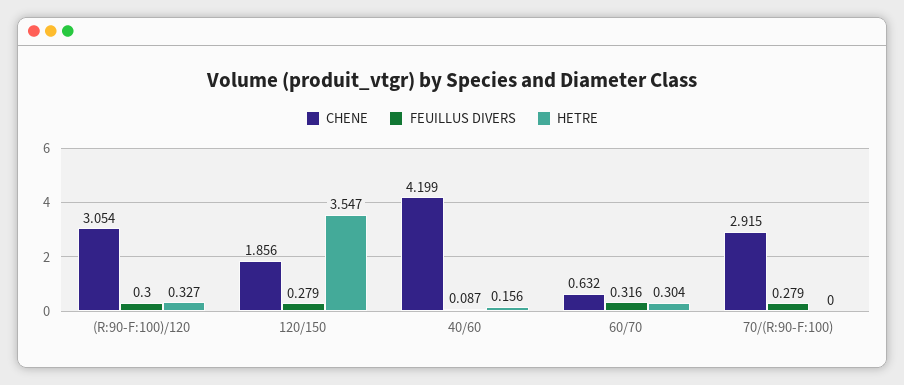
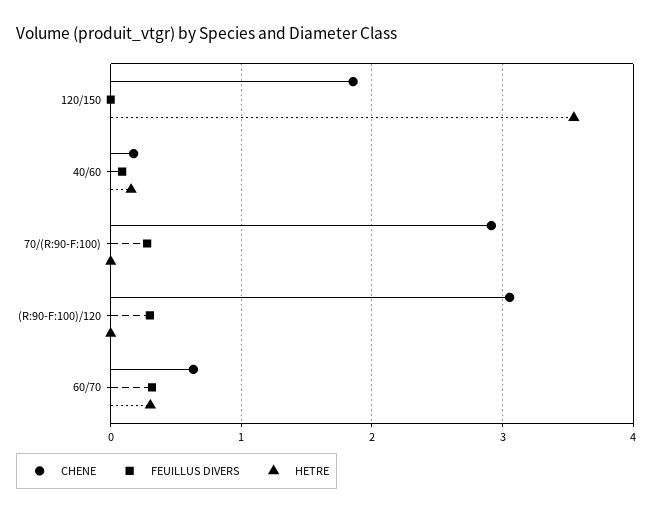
  {
    "CHENE": {
      "(R:90-F:100)/120": 3.054,
      "120/150": 1.856,
-     "40/60": 4.199,
+     "40/60": 0.2,
      "60/70": 0.632,
      "70/(R:90-F:100)": 2.915
    },
    "FEUILLUS DIVERS": {
      "(R:90-F:100)/120": 0.3,
-     "120/150": 0.279,
+     "120/150": 0,
      "40/60": 0.087,
      "60/70": 0.316,
      "70/(R:90-F:100)": 0.279
    },
    "HETRE": {
-     "(R:90-F:100)/120": 0.327,
+     "(R:90-F:100)/120": 0,
      "120/150": 3.547,
      "40/60": 0.156,
      "60/70": 0.304,
      "70/(R:90-F:100)": 0
    }
  }

